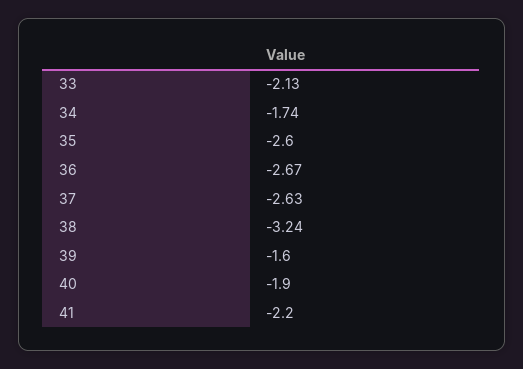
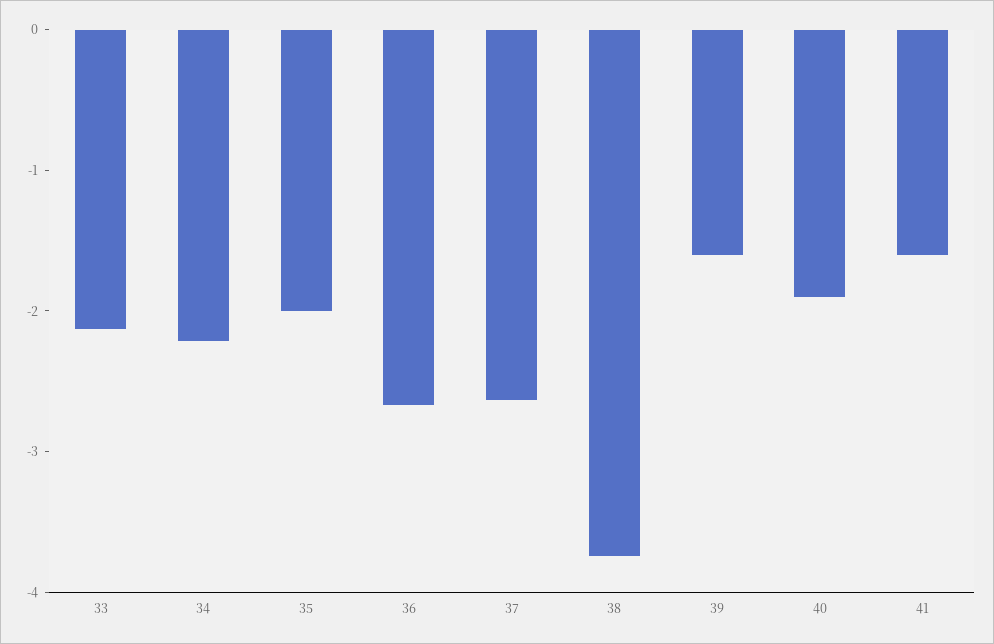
  {
    "33": -2.13,
-   "34": -1.74,
+   "34": -2.2,
-   "35": -2.6,
+   "35": -2,
    "36": -2.67,
    "37": -2.63,
-   "38": -3.24,
+   "38": -3.8,
    "39": -1.6,
    "40": -1.9,
-   "41": -2.2
+   "41": -1.6
  }

